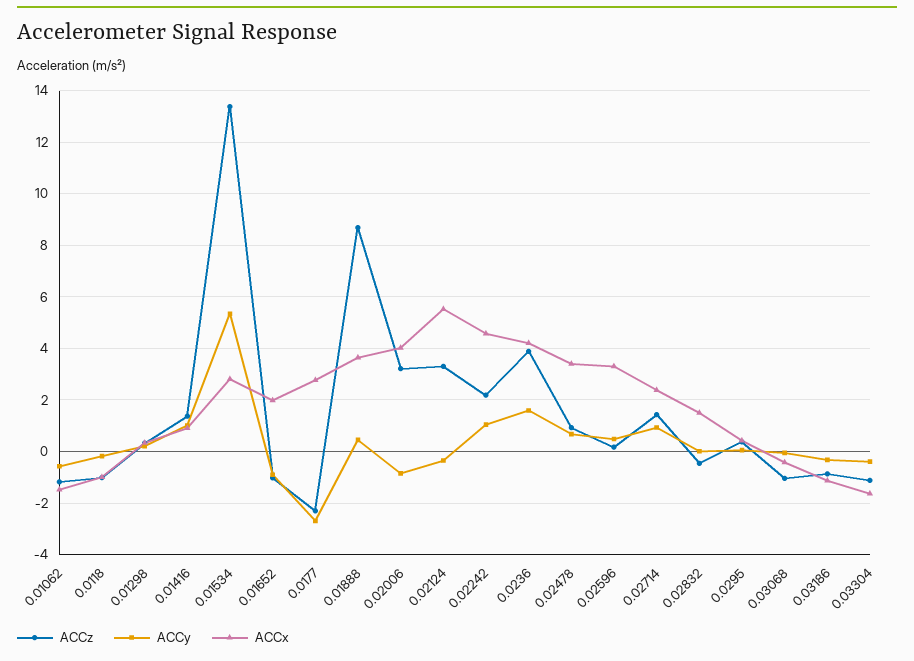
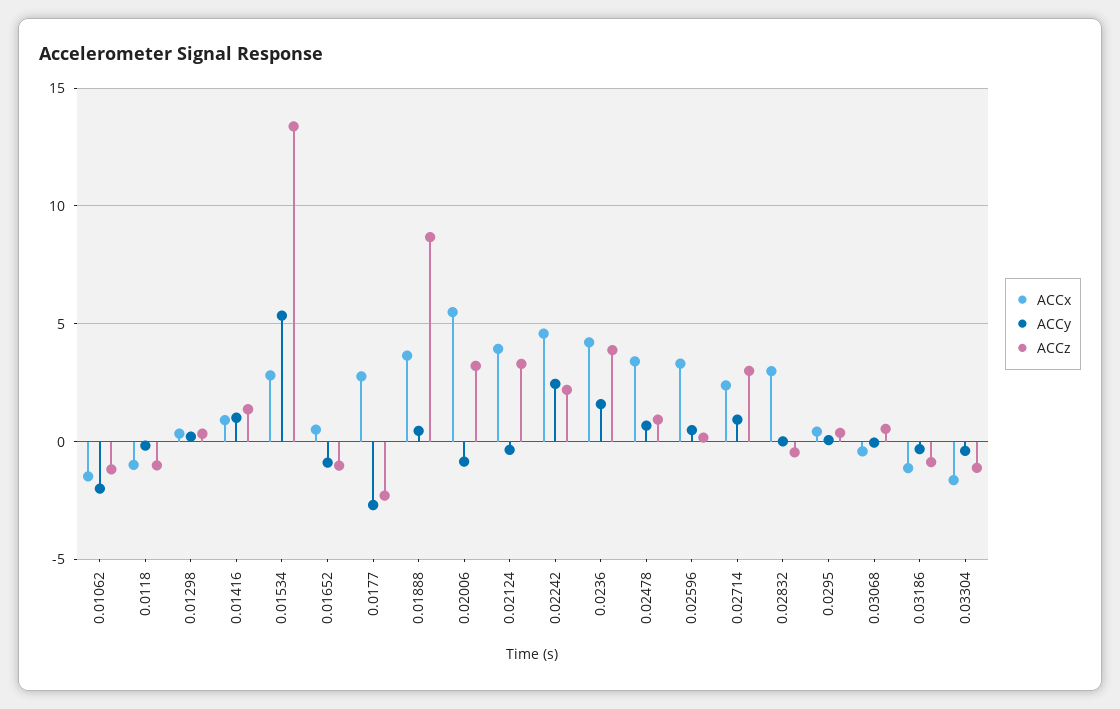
  {
    "ACCz": {
      "0.01062": -1.25,
      "0.0118": -1,
      "0.01298": 0.25,
      "0.01416": 1.25,
      "0.01534": 13.5,
      "0.01652": -1,
      "0.0177": -2.25,
      "0.01888": 8.75,
      "0.02006": 3.25,
      "0.02124": 3.25,
      "0.02242": 2.25,
      "0.0236": 4,
      "0.02478": 1,
      "0.02596": 0.25,
-     "0.02714": 1.5,
+     "0.02714": 3,
      "0.02832": -0.5,
      "0.0295": 0.25,
-     "0.03068": -1,
+     "0.03068": 0.5,
      "0.03186": -0.75,
      "0.03304": -1
    },
    "ACCy": {
-     "0.01062": -0.5,
+     "0.01062": -2,
      "0.0118": -0.25,
      "0.01298": 0.25,
      "0.01416": 1,
      "0.01534": 5.25,
      "0.01652": -1,
      "0.0177": -2.75,
      "0.01888": 0.5,
      "0.02006": -0.75,
      "0.02124": -0.25,
-     "0.02242": 1,
+     "0.02242": 2.5,
      "0.0236": 1.5,
      "0.02478": 0.75,
      "0.02596": 0.5,
      "0.02714": 1,
      "0.02832": 0,
      "0.0295": 0,
      "0.03068": 0,
      "0.03186": -0.25,
      "0.03304": -0.5
    },
    "ACCx": {
      "0.01062": -1.5,
      "0.0118": -1,
      "0.01298": 0.25,
      "0.01416": 1,
      "0.01534": 2.75,
-     "0.01652": 2,
+     "0.01652": 0.5,
      "0.0177": 2.75,
      "0.01888": 3.75,
-     "0.02006": 4,
+     "0.02006": 5.5,
-     "0.02124": 5.5,
+     "0.02124": 4,
      "0.02242": 4.5,
      "0.0236": 4.25,
      "0.02478": 3.5,
      "0.02596": 3.25,
      "0.02714": 2.5,
-     "0.02832": 1.5,
+     "0.02832": 3,
      "0.0295": 0.5,
      "0.03068": -0.5,
      "0.03186": -1.25,
      "0.03304": -1.75
    }
  }

